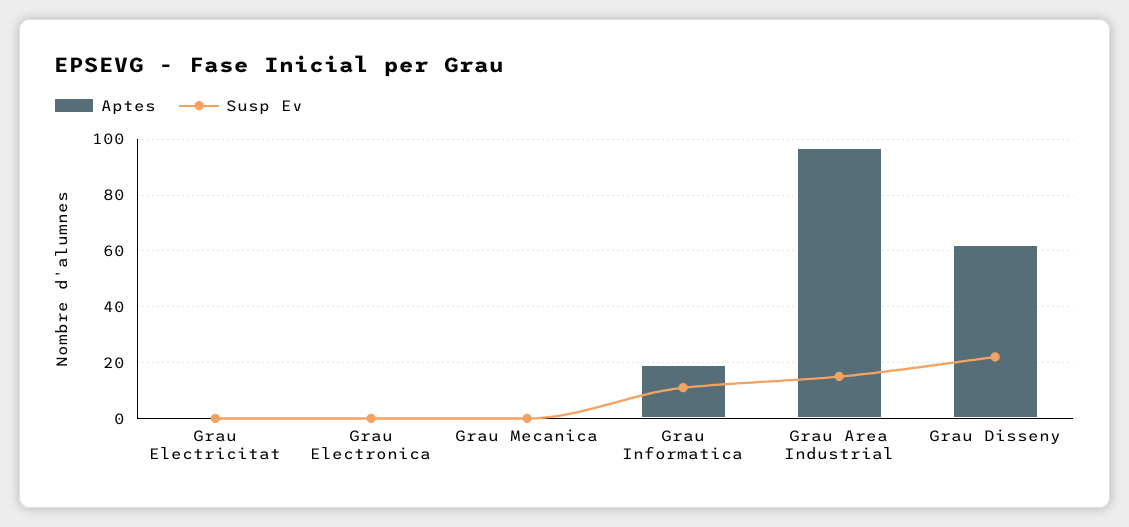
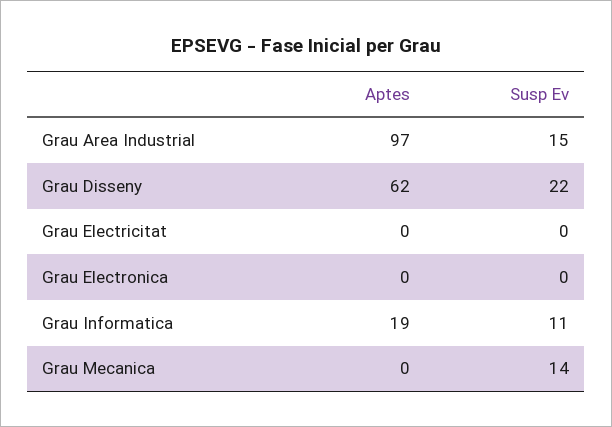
  {
    "Aptes": {
      "Grau Electricitat": 0,
      "Grau Electronica": 0,
      "Grau Mecanica": 0,
      "Grau Informatica": 19,
      "Grau Area Industrial": 97,
      "Grau Disseny": 62
    },
    "Susp Ev": {
      "Grau Electricitat": 0,
      "Grau Electronica": 0,
-     "Grau Mecanica": 0,
+     "Grau Mecanica": 14,
      "Grau Informatica": 11,
      "Grau Area Industrial": 15,
      "Grau Disseny": 22
    }
  }

